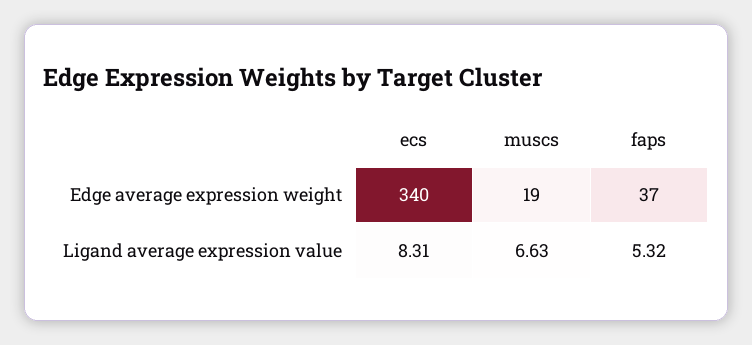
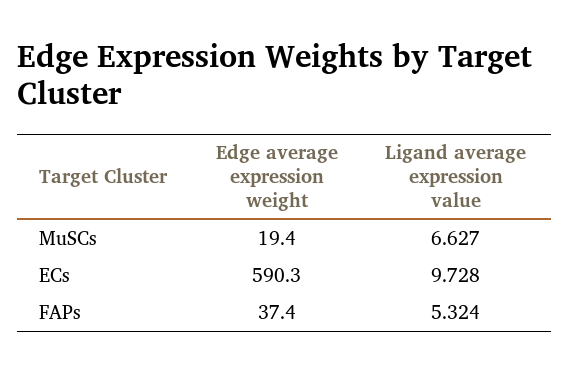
  {
    "ecs": {
-     "Edge average expression weight": 340,
+     "Edge average expression weight": 590.3,
-     "Ligand average expression value": 8.31
+     "Ligand average expression value": 9.728
    },
    "muscs": {
      "Edge average expression weight": 19.4,
      "Ligand average expression value": 6.627
    },
    "faps": {
      "Edge average expression weight": 37.4,
      "Ligand average expression value": 5.324
    }
  }

